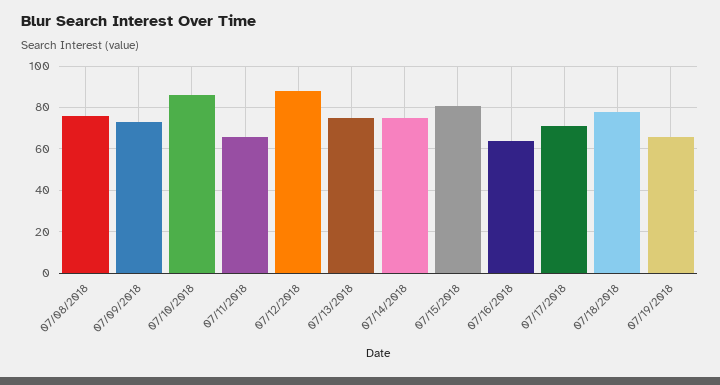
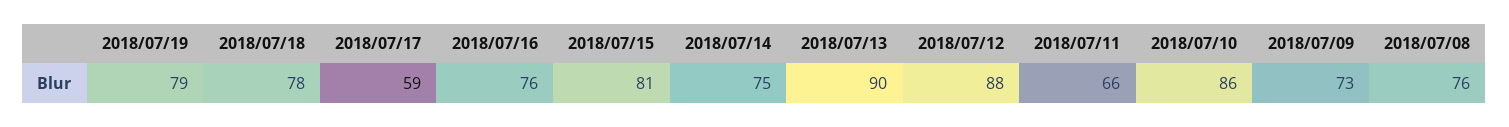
  {
    "07/08/2018": 76,
    "07/09/2018": 73,
    "07/10/2018": 86,
    "07/11/2018": 66,
    "07/12/2018": 88,
-   "07/13/2018": 75,
+   "07/13/2018": 90,
    "07/14/2018": 75,
    "07/15/2018": 81,
-   "07/16/2018": 65,
+   "07/16/2018": 76,
-   "07/17/2018": 70,
+   "07/17/2018": 59,
    "07/18/2018": 78,
-   "07/19/2018": 65
+   "07/19/2018": 79
  }

